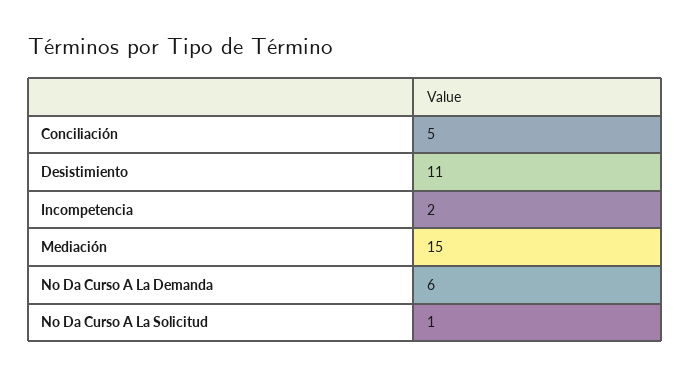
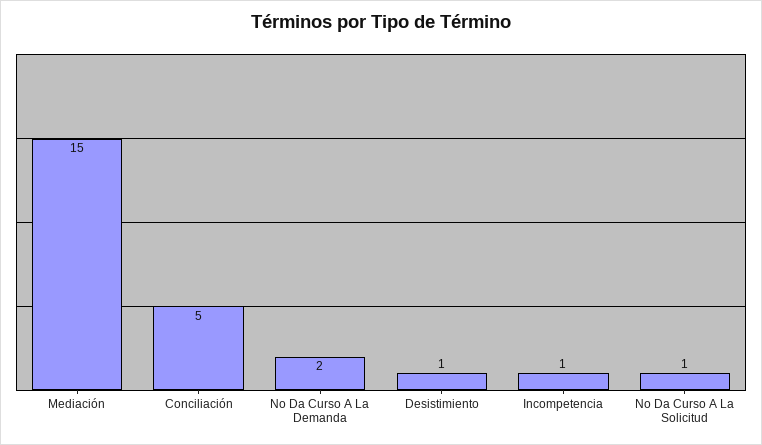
  {
    "Conciliación": 5,
-   "Desistimiento": 11,
+   "Desistimiento": 1,
-   "Incompetencia": 2,
+   "Incompetencia": 1,
    "Mediación": 15,
-   "No Da Curso A La Demanda": 6,
+   "No Da Curso A La Demanda": 2,
    "No Da Curso A La Solicitud": 1
  }

